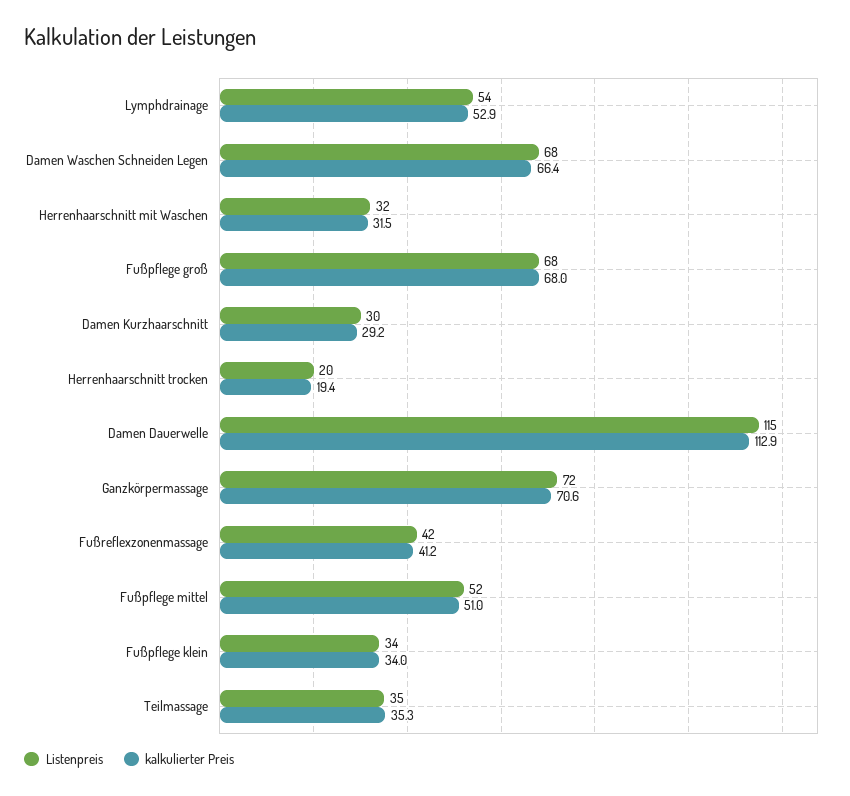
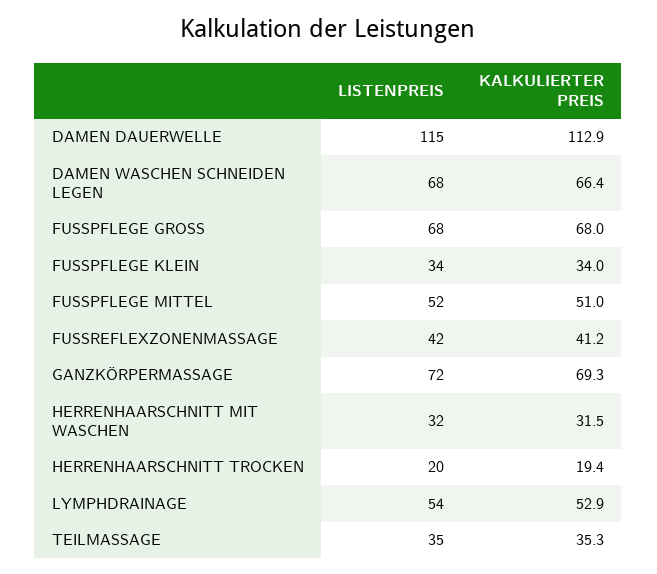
  {
    "Listenpreis": {
      "Lymphdrainage": 54,
      "Damen Waschen Schneiden Legen": 68,
      "Herrenhaarschnitt mit Waschen": 32,
      "Fußpflege groß": 68,
-     "Damen Kurzhaarschnitt": 30,
      "Herrenhaarschnitt trocken": 20,
      "Damen Dauerwelle": 115,
      "Ganzkörpermassage": 72,
      "Fußreflexzonenmassage": 42,
      "Fußpflege mittel": 52,
      "Fußpflege klein": 34,
      "Teilmassage": 35
    },
    "kalkulierter Preis": {
      "Lymphdrainage": 52.9,
      "Damen Waschen Schneiden Legen": 66.4,
      "Herrenhaarschnitt mit Waschen": 31.5,
      "Fußpflege groß": 68,
-     "Damen Kurzhaarschnitt": 29.2,
      "Herrenhaarschnitt trocken": 19.4,
      "Damen Dauerwelle": 112.9,
-     "Ganzkörpermassage": 70.6,
+     "Ganzkörpermassage": 69.3,
      "Fußreflexzonenmassage": 41.2,
      "Fußpflege mittel": 51,
      "Fußpflege klein": 34,
      "Teilmassage": 35.3
    }
  }

